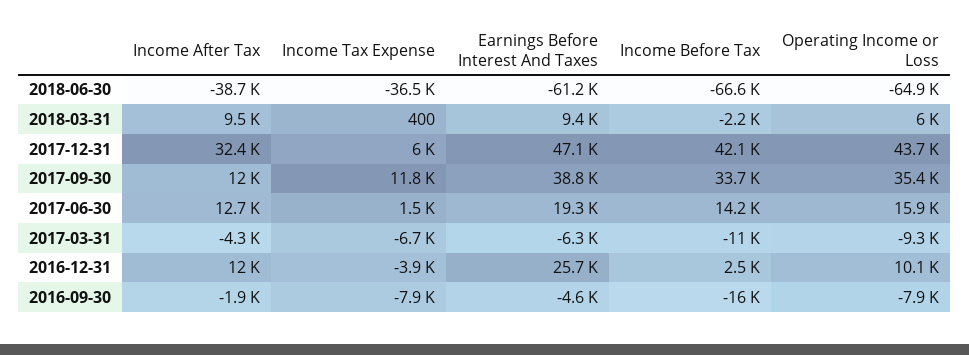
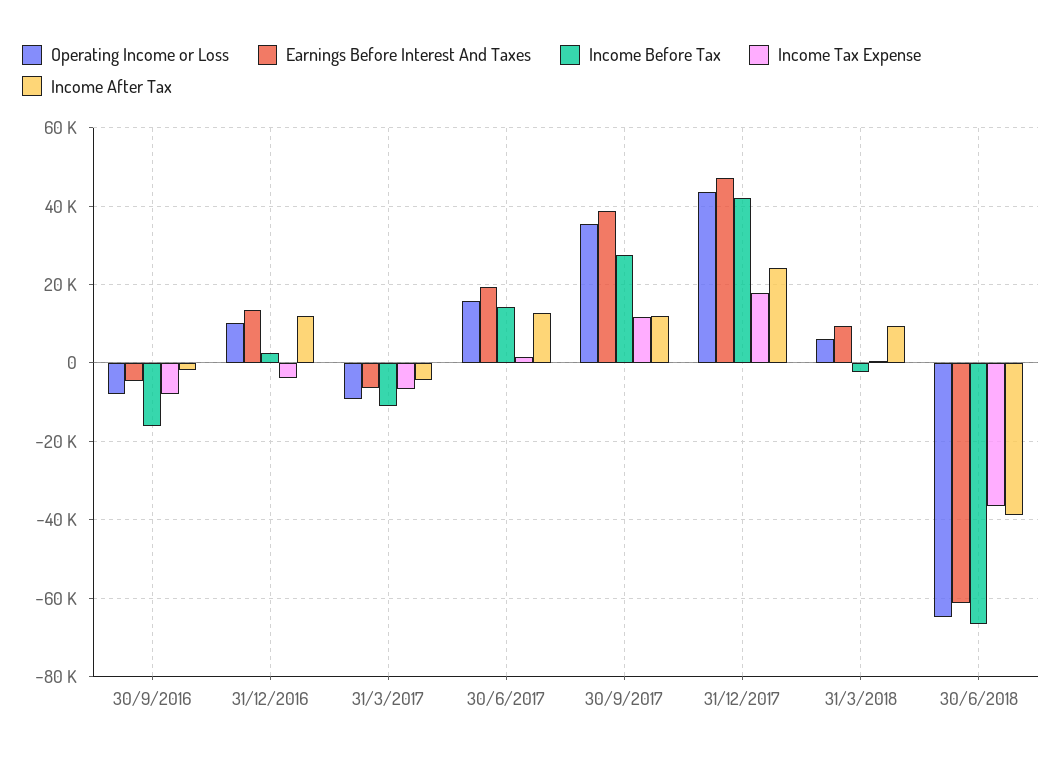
  {
    "Income After Tax": {
      "2018-06-30": -38700,
      "2018-03-31": 9500,
-     "2017-12-31": 32400,
+     "2017-12-31": 24000,
      "2017-09-30": 12000,
      "2017-06-30": 12700,
      "2017-03-31": -4300,
      "2016-12-31": 12000,
      "2016-09-30": -1900
    },
    "Income Tax Expense": {
      "2018-06-30": -36500,
      "2018-03-31": 400,
-     "2017-12-31": 6000,
+     "2017-12-31": 18000,
      "2017-09-30": 11800,
      "2017-06-30": 1500,
      "2017-03-31": -6700,
      "2016-12-31": -3900,
      "2016-09-30": -7900
    },
    "Earnings Before Interest And Taxes": {
      "2018-06-30": -61200,
      "2018-03-31": 9400,
      "2017-12-31": 47100,
      "2017-09-30": 38800,
      "2017-06-30": 19300,
      "2017-03-31": -6300,
-     "2016-12-31": 25700,
+     "2016-12-31": 14000,
      "2016-09-30": -4600
    },
    "Income Before Tax": {
      "2018-06-30": -66600,
      "2018-03-31": -2200,
      "2017-12-31": 42100,
-     "2017-09-30": 33700,
+     "2017-09-30": 28000,
      "2017-06-30": 14200,
      "2017-03-31": -11000,
      "2016-12-31": 2500,
      "2016-09-30": -16000
    },
    "Operating Income or Loss": {
      "2018-06-30": -64900,
      "2018-03-31": 6000,
      "2017-12-31": 43700,
      "2017-09-30": 35400,
      "2017-06-30": 15900,
      "2017-03-31": -9300,
      "2016-12-31": 10100,
      "2016-09-30": -7900
    }
  }

